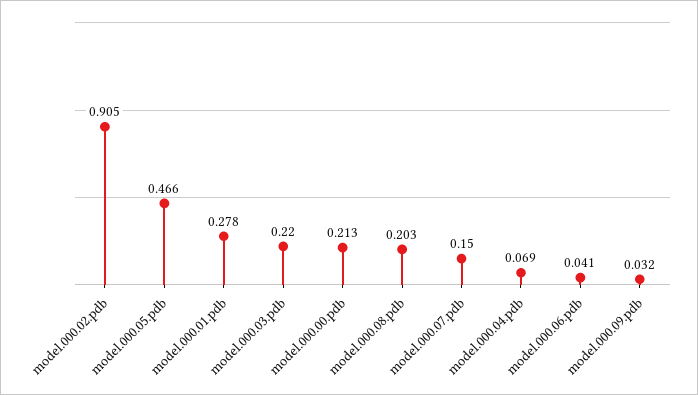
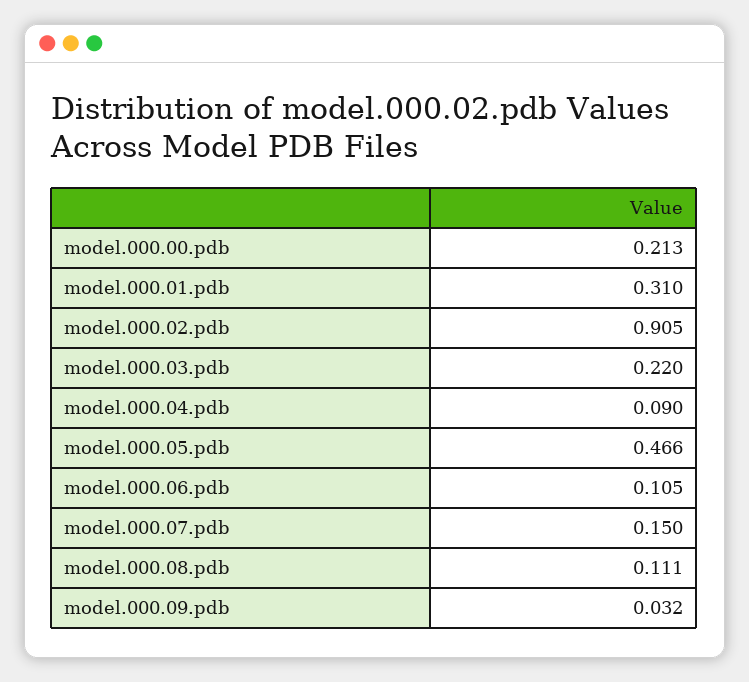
  {
    "model.000.02.pdb": 0.905,
    "model.000.05.pdb": 0.466,
-   "model.000.01.pdb": 0.278,
+   "model.000.01.pdb": 0.31,
    "model.000.03.pdb": 0.22,
    "model.000.00.pdb": 0.213,
-   "model.000.08.pdb": 0.203,
+   "model.000.08.pdb": 0.111,
    "model.000.07.pdb": 0.15,
-   "model.000.04.pdb": 0.069,
+   "model.000.04.pdb": 0.09,
-   "model.000.06.pdb": 0.041,
+   "model.000.06.pdb": 0.105,
    "model.000.09.pdb": 0.032
  }

